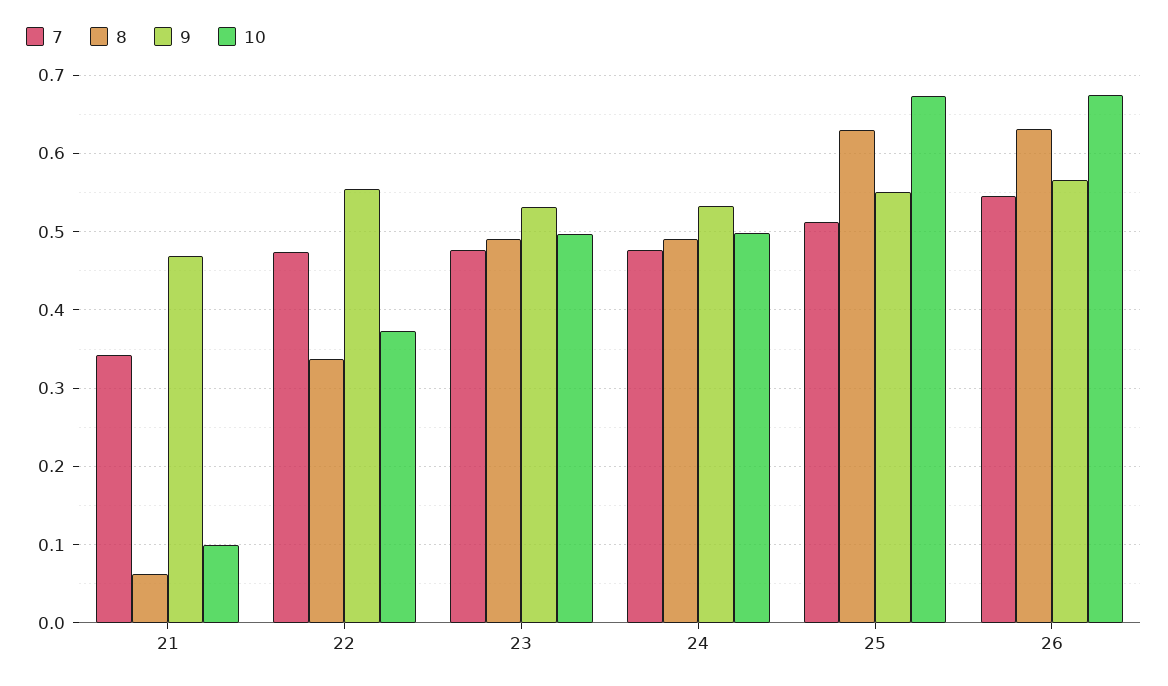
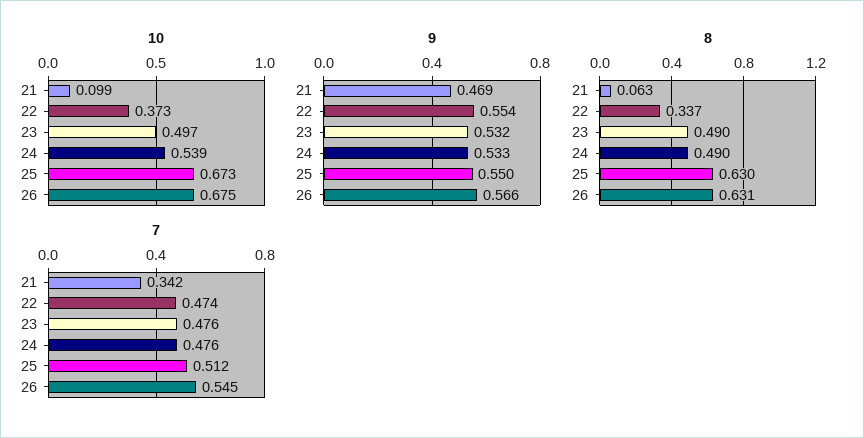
  {
    "7": {
      "21": 0.342,
      "22": 0.474,
      "23": 0.476,
      "24": 0.476,
      "25": 0.512,
      "26": 0.545
    },
    "8": {
      "21": 0.063,
      "22": 0.337,
      "23": 0.49,
      "24": 0.49,
      "25": 0.63,
      "26": 0.631
    },
    "9": {
      "21": 0.469,
      "22": 0.554,
      "23": 0.532,
      "24": 0.533,
      "25": 0.55,
      "26": 0.566
    },
    "10": {
      "21": 0.099,
      "22": 0.373,
      "23": 0.497,
-     "24": 0.5,
+     "24": 0.539,
      "25": 0.673,
      "26": 0.675
    }
  }

